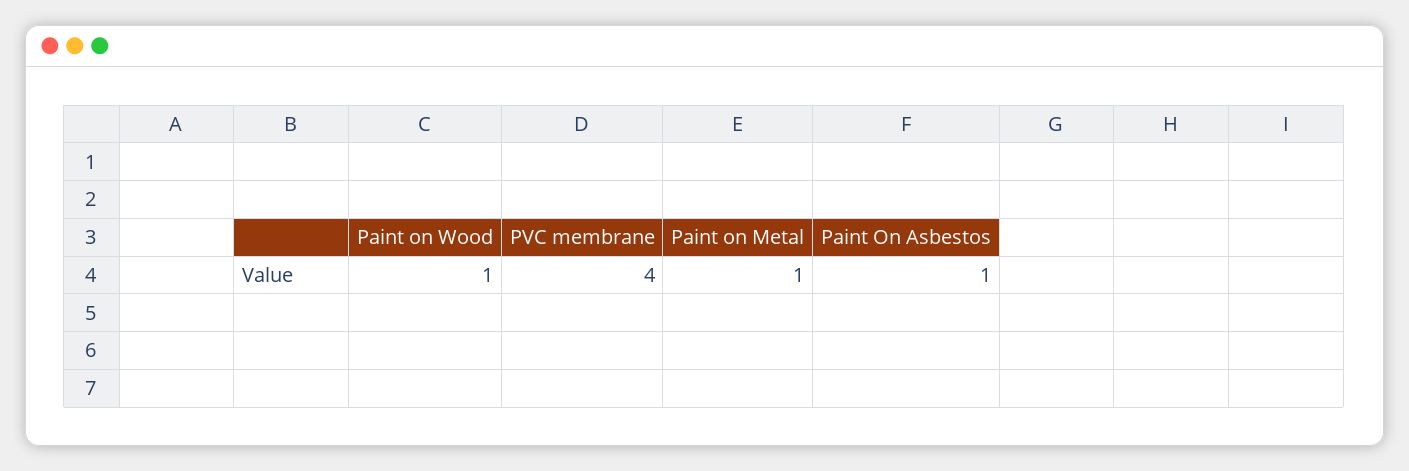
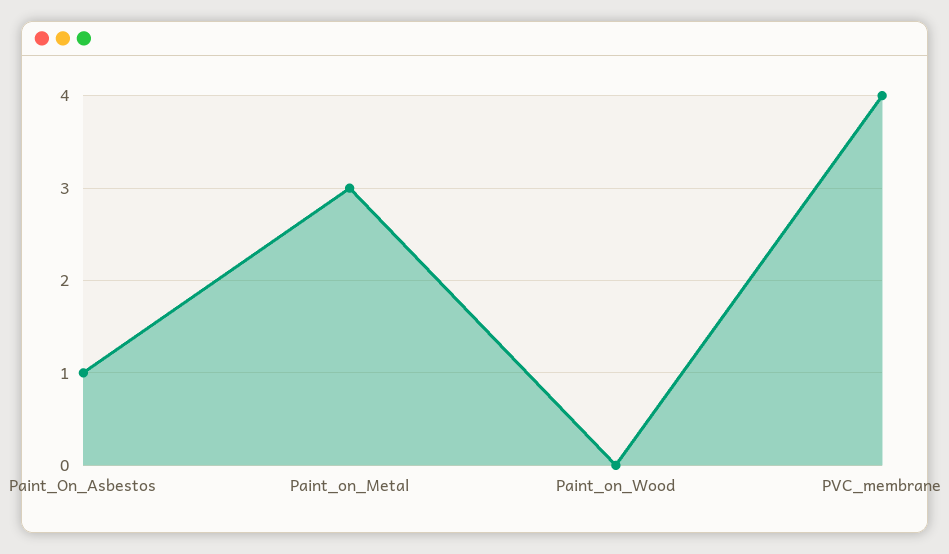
  {
-   "Paint on Wood": 1,
+   "Paint on Wood": 0,
    "PVC membrane": 4,
-   "Paint on Metal": 1,
+   "Paint on Metal": 3,
    "Paint On Asbestos": 1
  }

